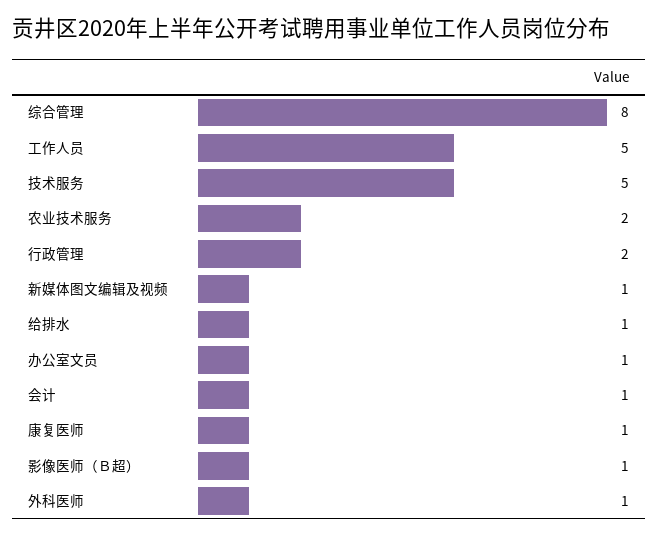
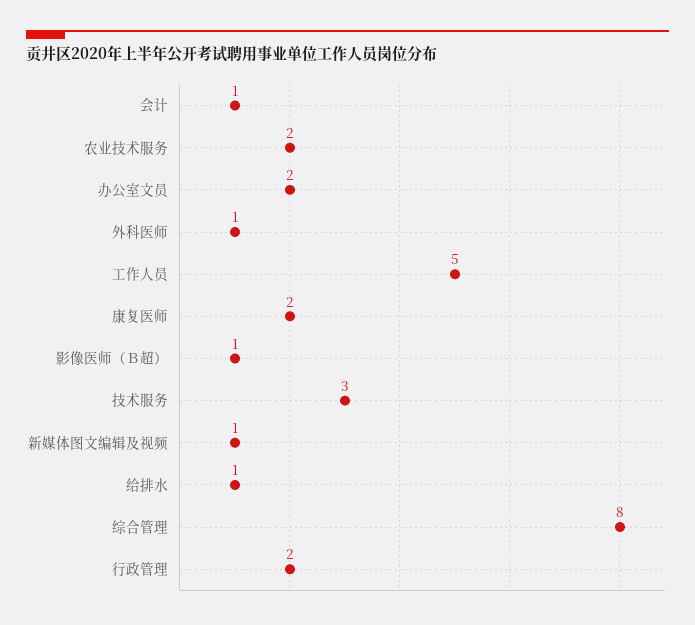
  {
    "综合管理": 8,
    "工作人员": 5,
-   "技术服务": 5,
+   "技术服务": 3,
    "农业技术服务": 2,
    "行政管理": 2,
    "新媒体图文编辑及视频": 1,
    "给排水": 1,
-   "办公室文员": 1,
+   "办公室文员": 2,
    "会计": 1,
-   "康复医师": 1,
+   "康复医师": 2,
    "影像医师（Ｂ超）": 1,
    "外科医师": 1
  }

